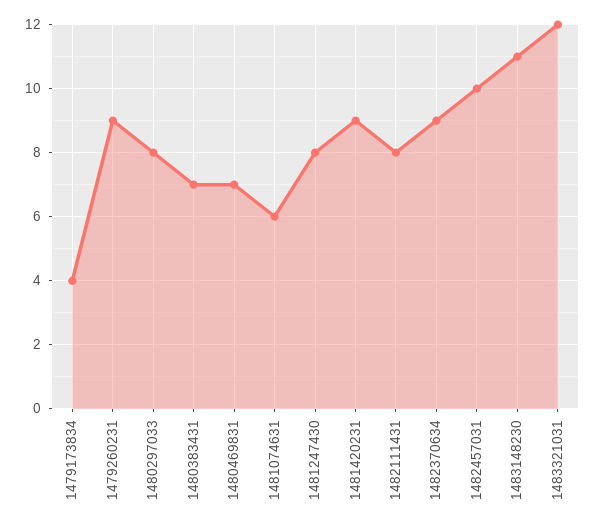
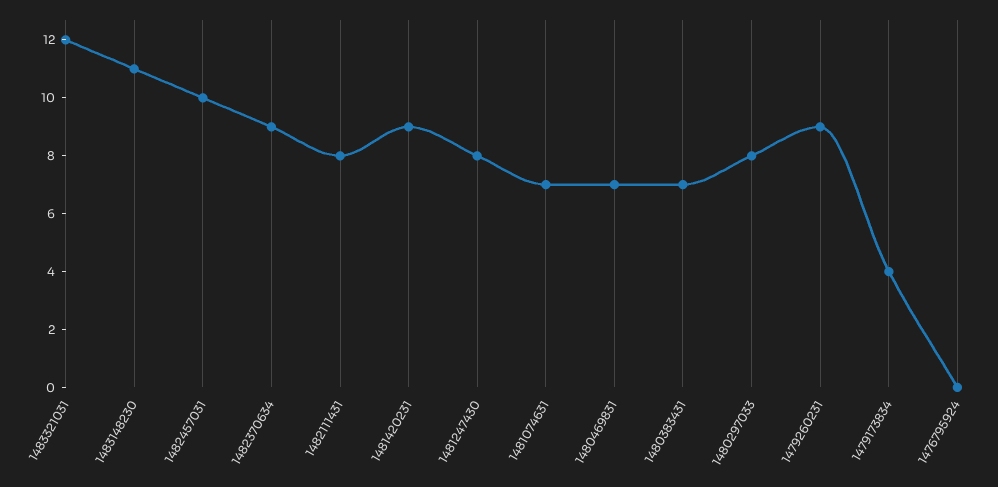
  {
    "1479173834": 4,
    "1479260231": 9,
    "1480297033": 8,
    "1480383431": 7,
    "1480469831": 7,
-   "1481074631": 6,
+   "1481074631": 7,
    "1481247430": 8,
    "1481420231": 9,
    "1482111431": 8,
    "1482370634": 9,
    "1482457031": 10,
    "1483148230": 11,
-   "1483321031": 12
+   "1483321031": 12,
+   "1476795924": 0
  }

